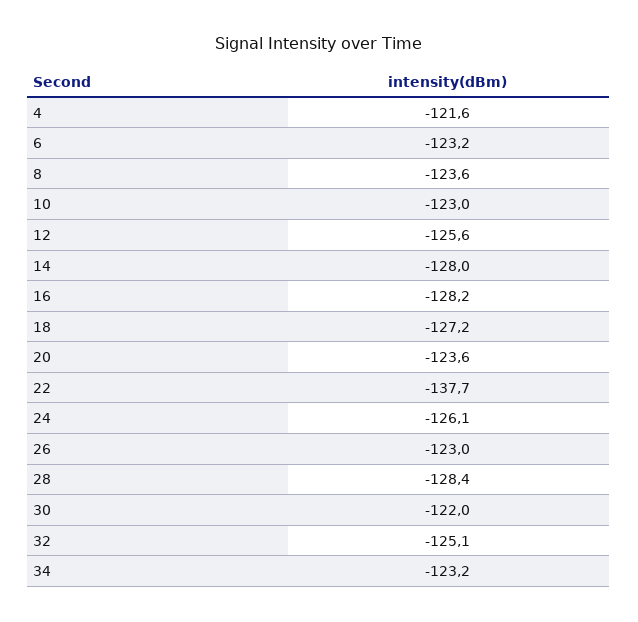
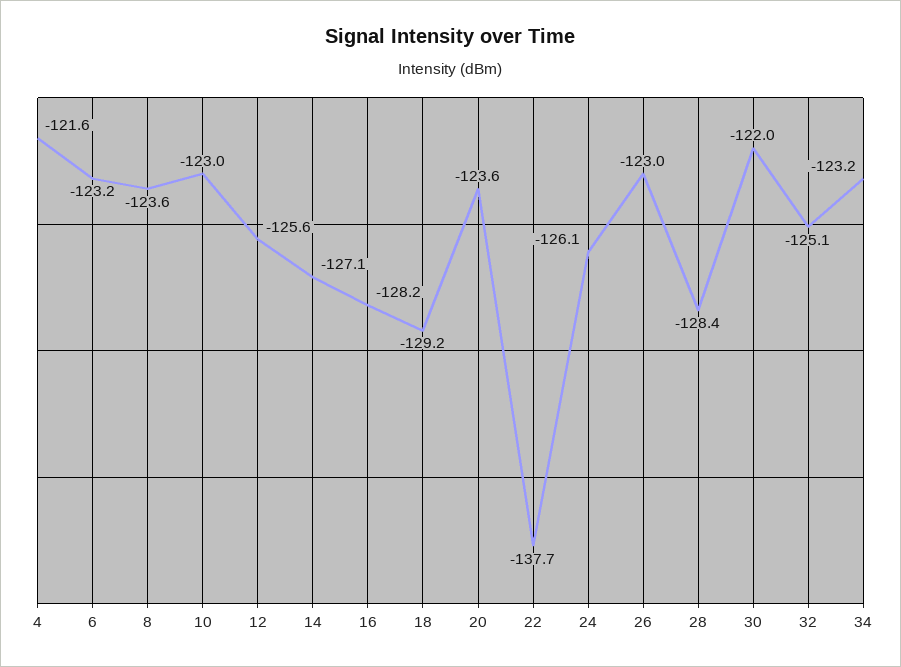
  {
    "4": -121.6,
    "6": -123.2,
    "8": -123.6,
    "10": -123,
    "12": -125.6,
-   "14": -128,
+   "14": -127.1,
    "16": -128.2,
-   "18": -127.2,
+   "18": -129.2,
    "20": -123.6,
    "22": -137.7,
    "24": -126.1,
    "26": -123,
    "28": -128.4,
    "30": -122,
    "32": -125.1,
    "34": -123.2
  }

